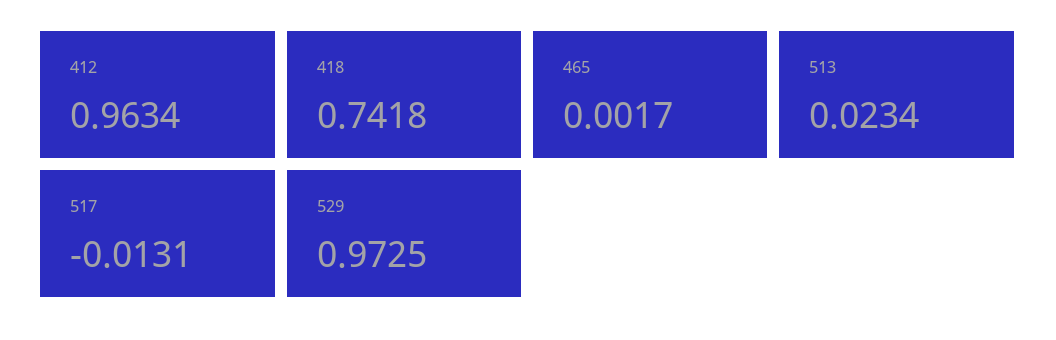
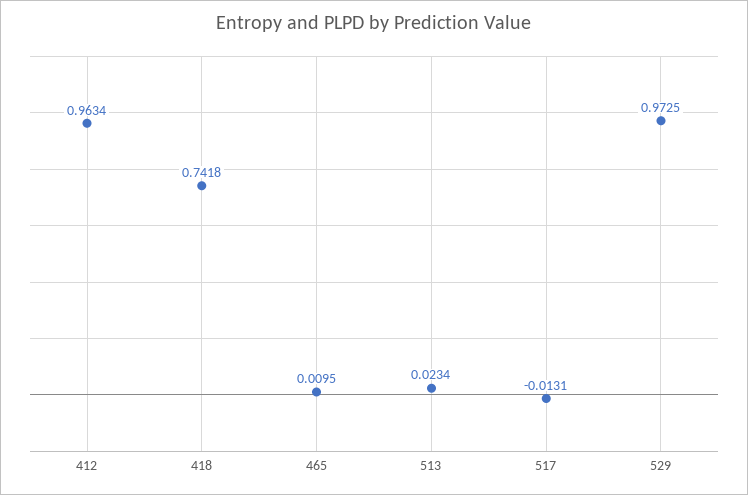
  {
    "412": 0.9634,
    "418": 0.7418,
-   "465": 0.0017,
+   "465": 0.0095,
    "513": 0.0234,
    "517": -0.0131,
    "529": 0.9725
  }

